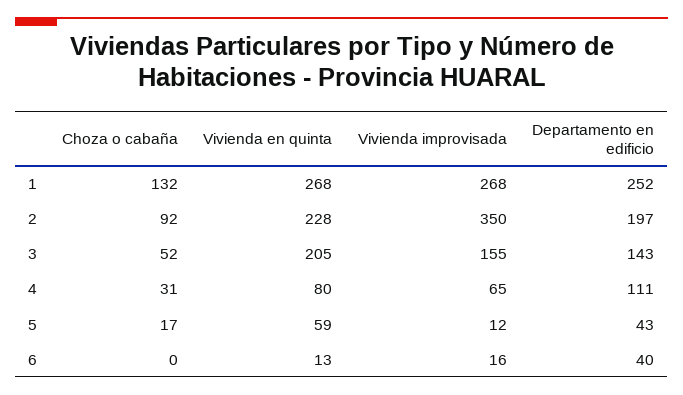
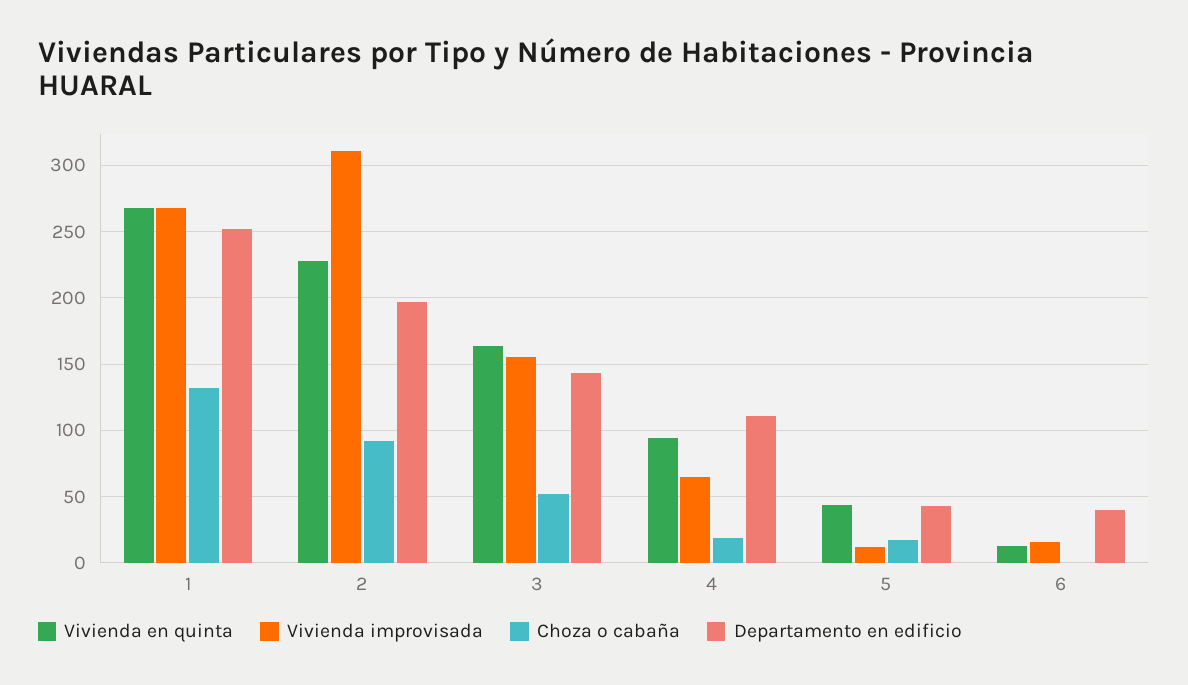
  {
    "Choza o cabaña": {
      "1": 132,
      "2": 92,
      "3": 52,
-     "4": 31,
+     "4": 20,
      "5": 17,
      "6": 0
    },
    "Vivienda en quinta": {
      "1": 268,
      "2": 228,
-     "3": 205,
+     "3": 165,
-     "4": 80,
+     "4": 95,
-     "5": 59,
+     "5": 45,
      "6": 13
    },
    "Vivienda improvisada": {
      "1": 268,
-     "2": 350,
+     "2": 310,
      "3": 155,
      "4": 65,
      "5": 12,
      "6": 16
    },
    "Departamento en edificio": {
      "1": 252,
      "2": 197,
      "3": 143,
      "4": 111,
      "5": 43,
      "6": 40
    }
  }

